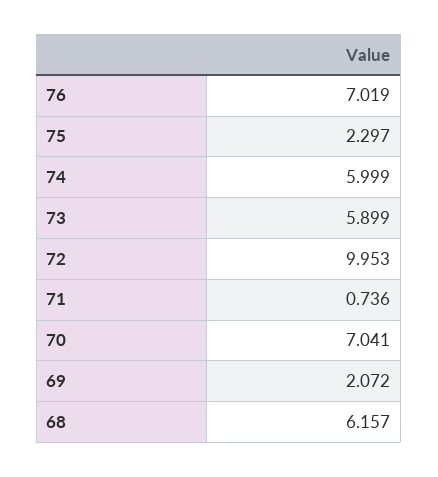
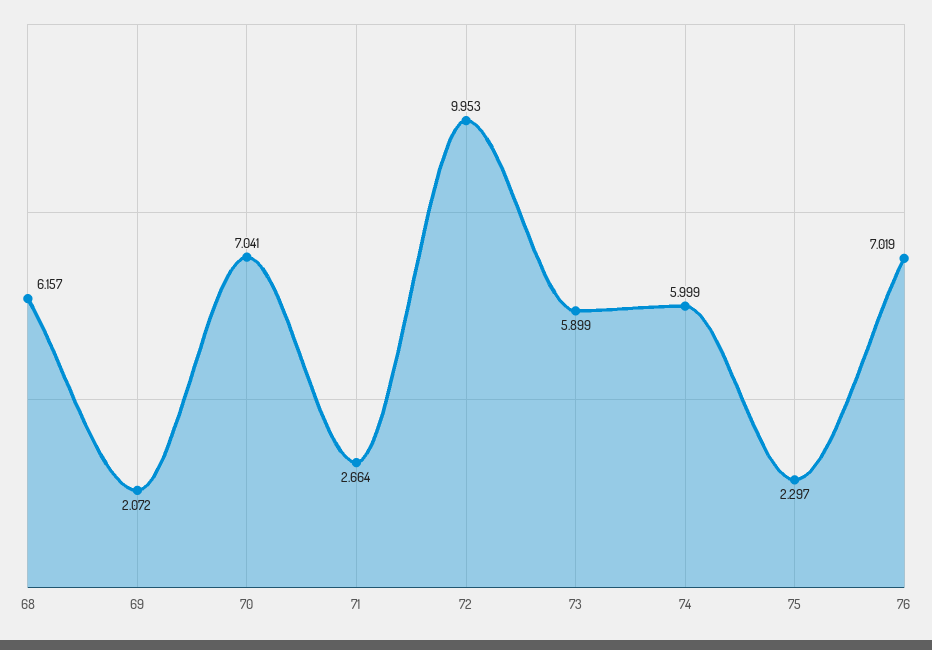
  {
    "76": 7.019,
    "75": 2.297,
    "74": 5.999,
    "73": 5.899,
    "72": 9.953,
-   "71": 0.736,
+   "71": 2.664,
    "70": 7.041,
    "69": 2.072,
    "68": 6.157
  }

